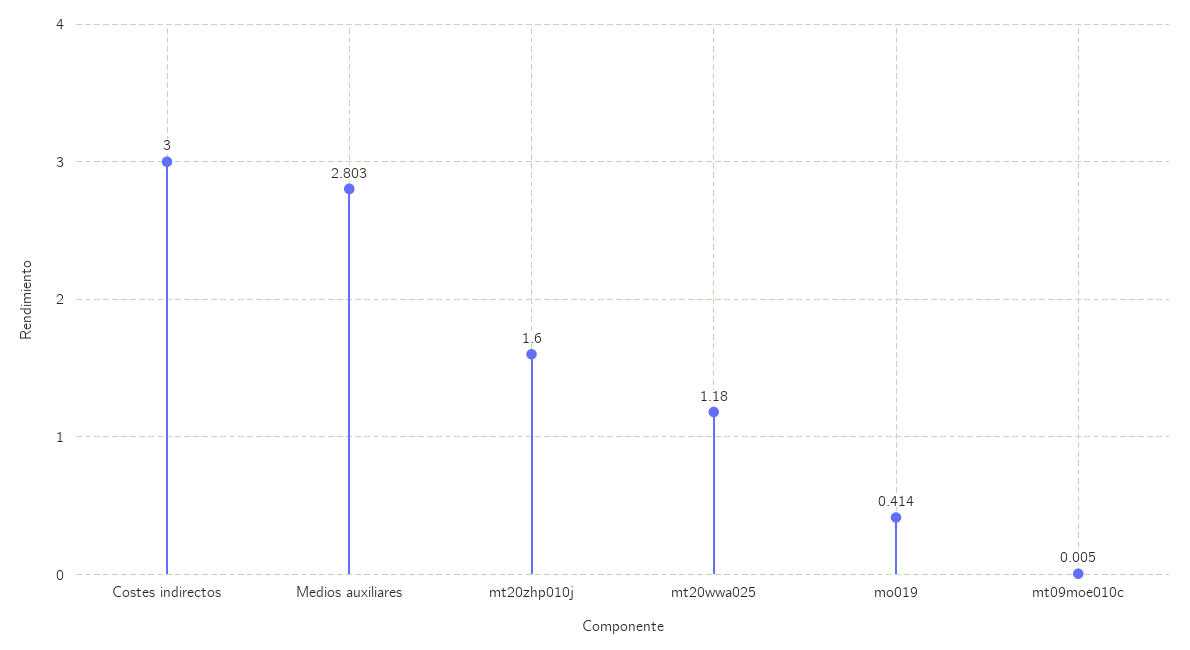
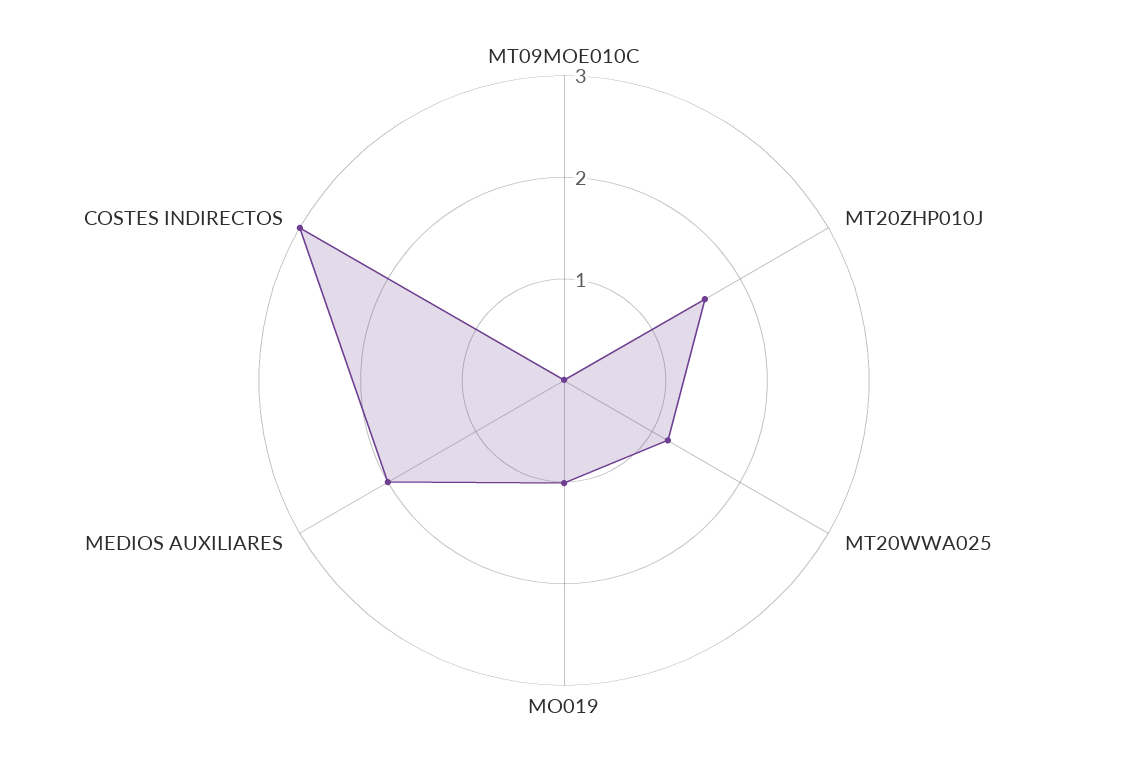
  {
    "Costes indirectos": 3,
-   "Medios auxiliares": 2.803,
+   "Medios auxiliares": 2,
    "mt20zhp010j": 1.6,
    "mt20wwa025": 1.18,
-   "mo019": 0.414,
+   "mo019": 1,
    "mt09moe010c": 0.005
  }

